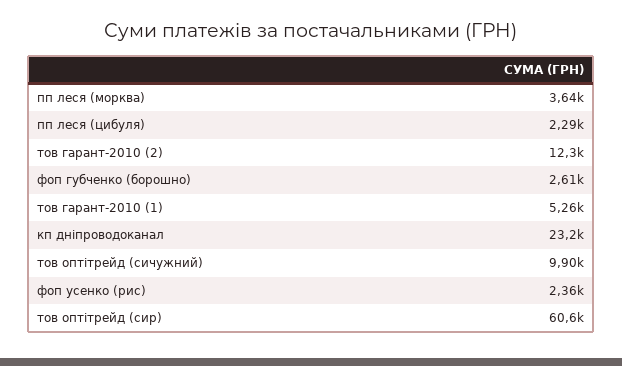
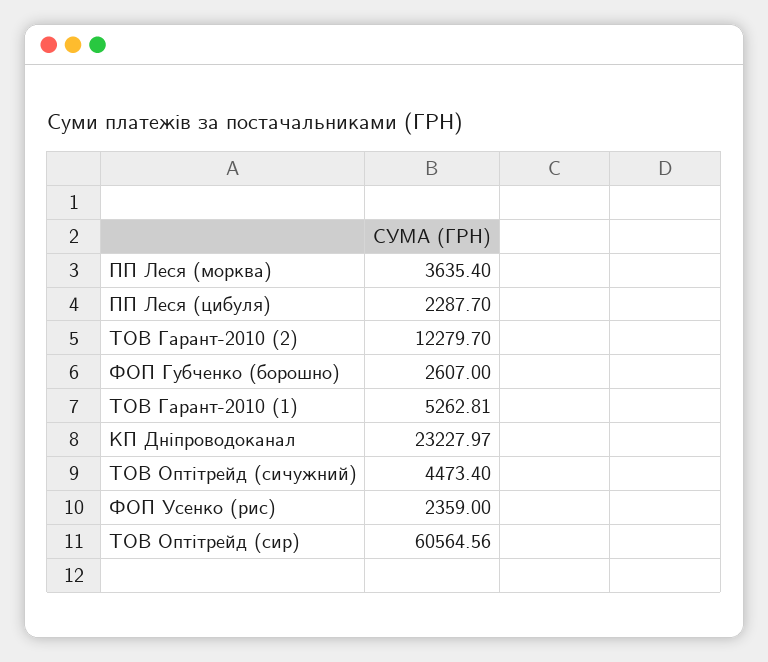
  {
    "пп леся (морква)": 3635.4,
    "пп леся (цибуля)": 2287.7,
    "тов гарант-2010 (2)": 12279.7,
    "фоп губченко (борошно)": 2607,
    "тов гарант-2010 (1)": 5262.81,
    "кп дніпроводоканал": 23227.97,
-   "тов оптітрейд (сичужний)": 9900,
+   "тов оптітрейд (сичужний)": 4473.4,
    "фоп усенко (рис)": 2359,
    "тов оптітрейд (сир)": 60564.56
  }

